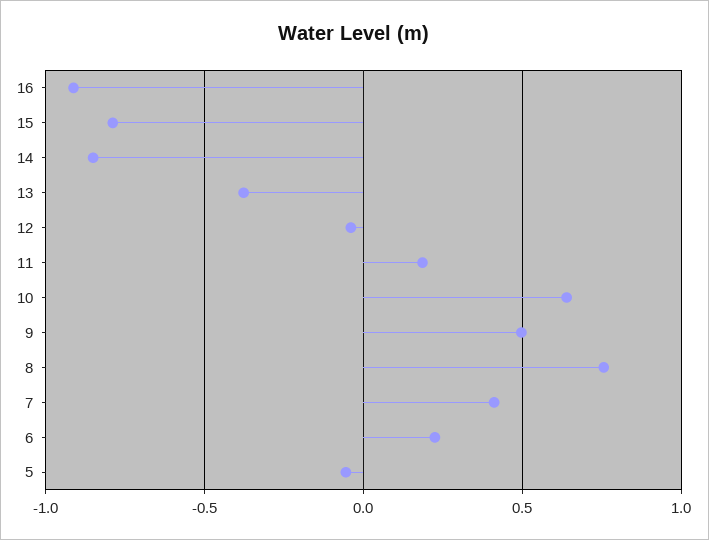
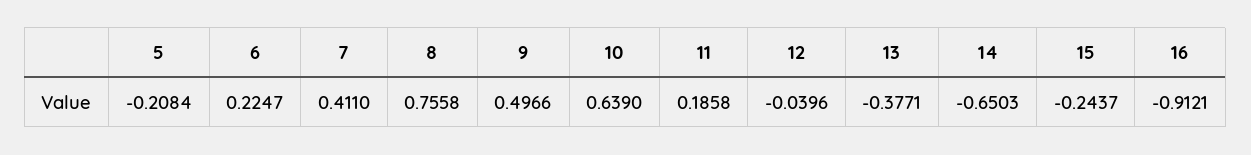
  {
    "16": -0.9121,
-   "15": -0.8,
+   "15": -0.2437,
-   "14": -0.85,
+   "14": -0.6503,
    "13": -0.3771,
    "12": -0.0396,
    "11": 0.1858,
    "10": 0.639,
    "9": 0.4966,
    "8": 0.7558,
    "7": 0.411,
    "6": 0.2247,
-   "5": -0.05
+   "5": -0.2084
  }

